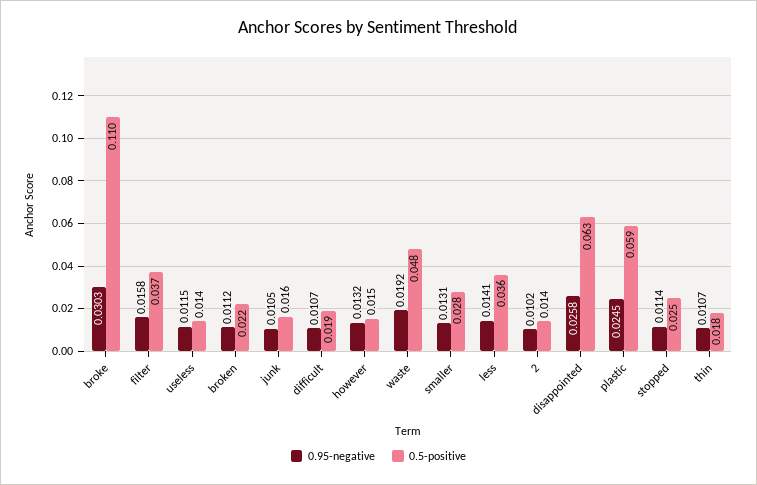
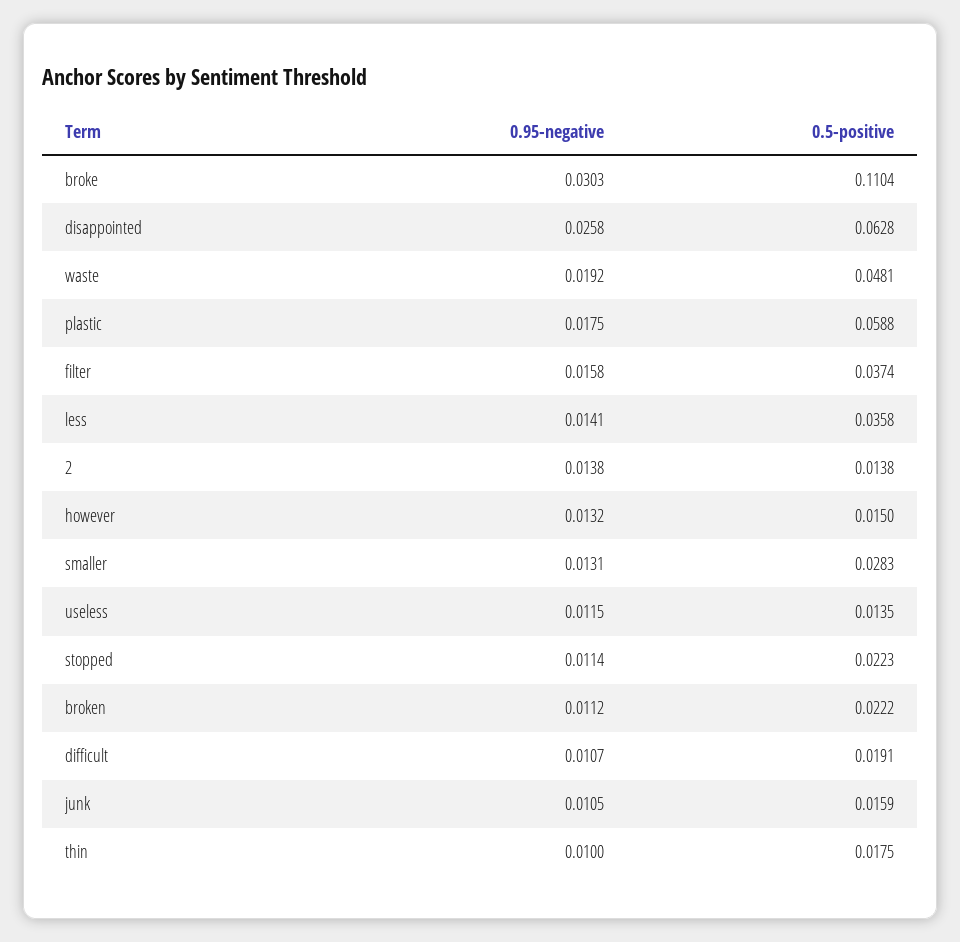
  {
    "0.95-negative": {
      "broke": 0.0303,
      "filter": 0.0158,
      "useless": 0.0115,
      "broken": 0.0112,
      "junk": 0.0105,
      "difficult": 0.0107,
      "however": 0.0132,
      "waste": 0.0192,
      "smaller": 0.0131,
      "less": 0.0141,
-     "2": 0.0102,
+     "2": 0.0138,
      "disappointed": 0.0258,
-     "plastic": 0.0245,
+     "plastic": 0.0175,
      "stopped": 0.0114,
-     "thin": 0.0107
+     "thin": 0.01
    },
    "0.5-positive": {
      "broke": 0.1104,
      "filter": 0.0374,
      "useless": 0.0135,
      "broken": 0.0222,
      "junk": 0.0159,
      "difficult": 0.0191,
      "however": 0.015,
      "waste": 0.0481,
      "smaller": 0.0283,
      "less": 0.0358,
      "2": 0.0138,
      "disappointed": 0.0628,
      "plastic": 0.0588,
-     "stopped": 0.025,
+     "stopped": 0.0223,
      "thin": 0.0175
    }
  }

